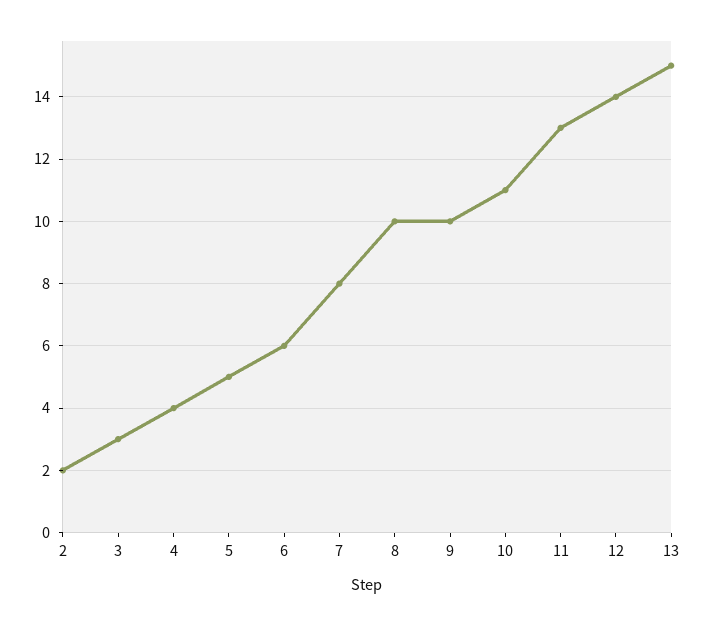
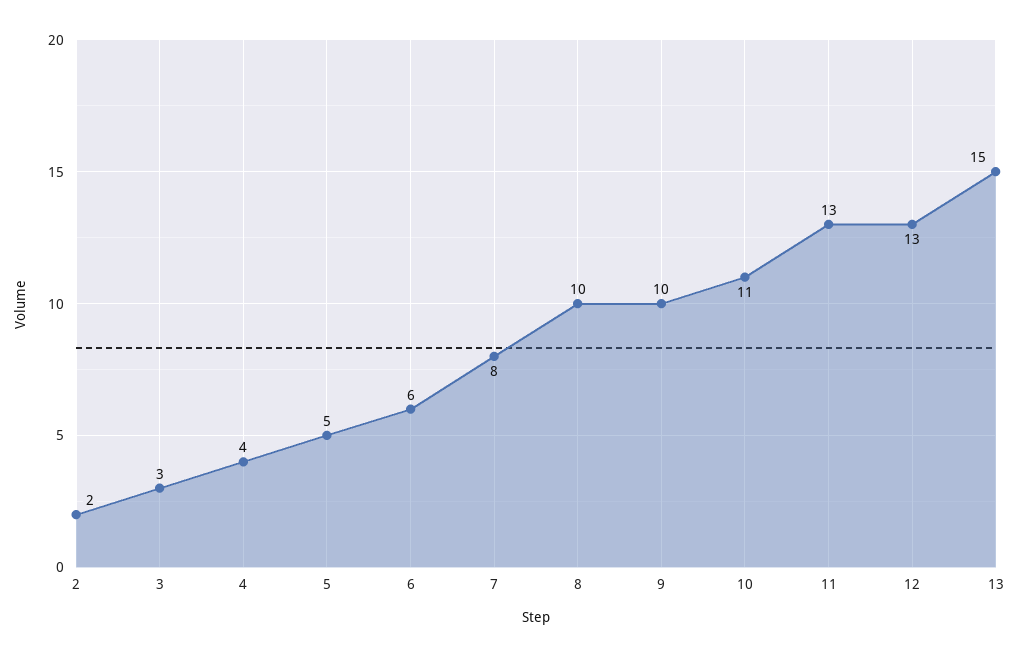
  {
    "2": 2,
    "3": 3,
    "4": 4,
    "5": 5,
    "6": 6,
    "7": 8,
    "8": 10,
    "9": 10,
    "10": 11,
    "11": 13,
-   "12": 14,
+   "12": 13,
    "13": 15
  }

